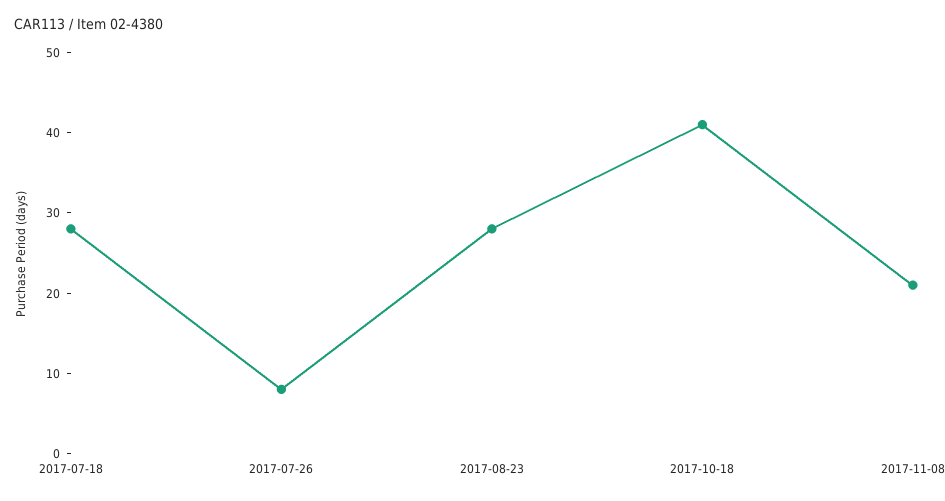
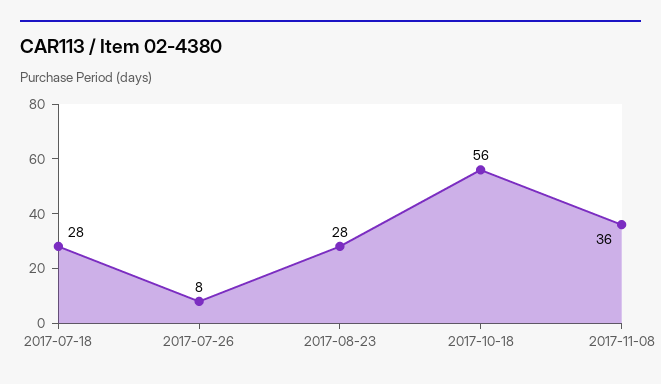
  {
    "2017-07-18": 28,
    "2017-07-26": 8,
    "2017-08-23": 28,
-   "2017-10-18": 41,
+   "2017-10-18": 56,
-   "2017-11-08": 21
+   "2017-11-08": 36
  }

